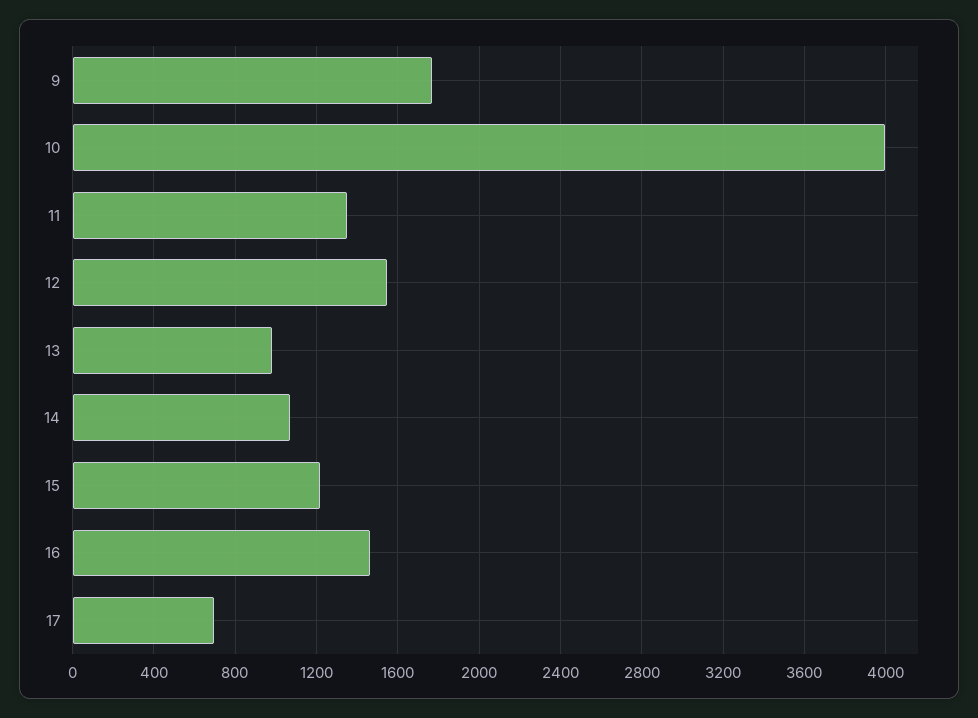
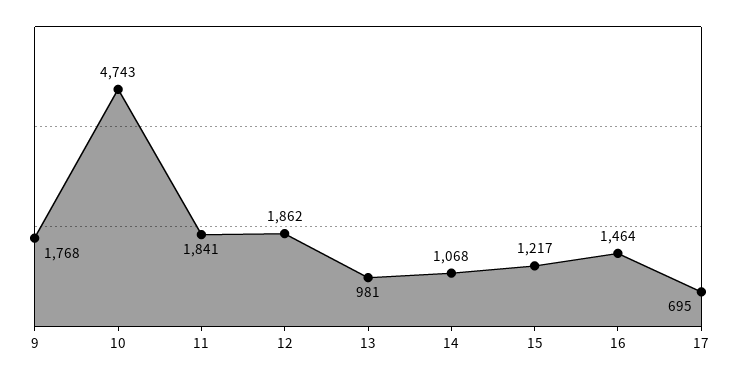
  {
    "9": 1768,
-   "10": 4000,
+   "10": 4743,
-   "11": 1350,
+   "11": 1841,
-   "12": 1550,
+   "12": 1862,
    "13": 981,
    "14": 1068,
    "15": 1217,
    "16": 1464,
    "17": 695
  }

